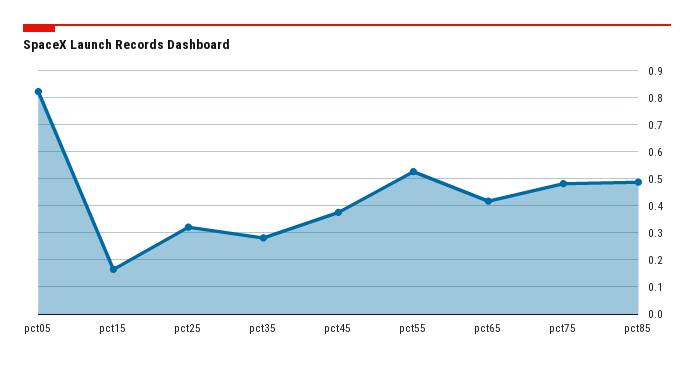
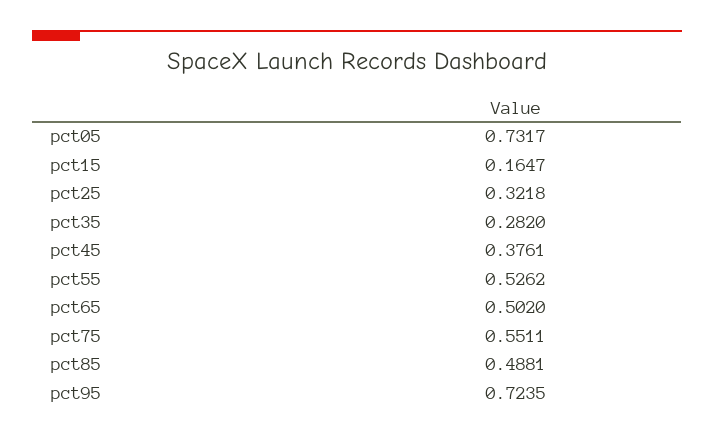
  {
-   "pct05": 0.825,
+   "pct05": 0.7317,
    "pct15": 0.1647,
    "pct25": 0.3218,
    "pct35": 0.282,
    "pct45": 0.3761,
    "pct55": 0.5262,
-   "pct65": 0.425,
+   "pct65": 0.502,
-   "pct75": 0.475,
+   "pct75": 0.5511,
-   "pct85": 0.4881
+   "pct85": 0.4881,
+   "pct95": 0.7235
  }

